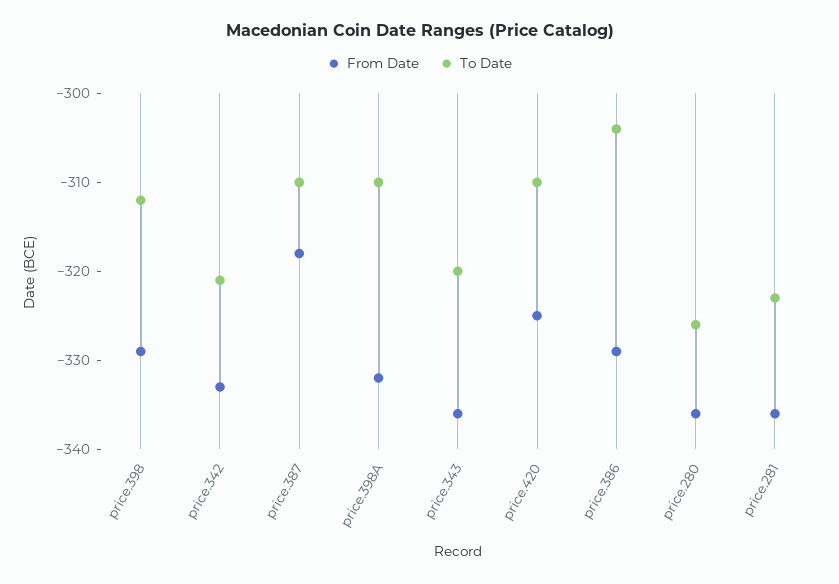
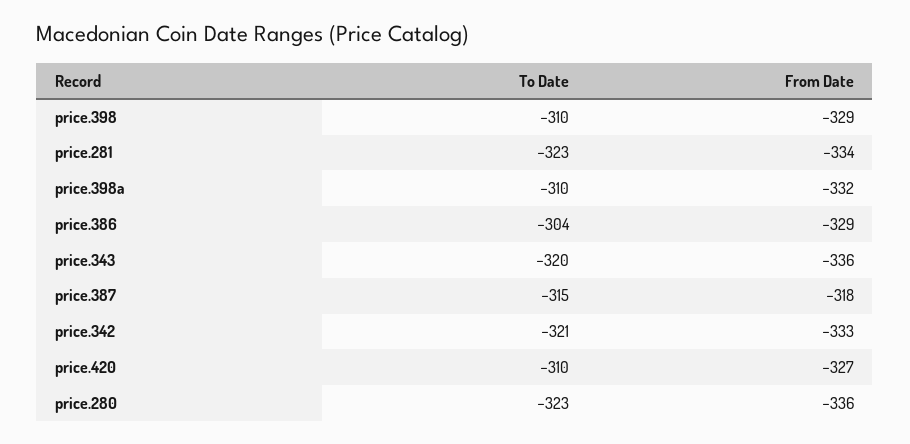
  {
    "From Date": {
      "price.398": -329,
      "price.342": -333,
      "price.387": -318,
      "price.398A": -332,
      "price.343": -336,
-     "price.420": -325,
+     "price.420": -327,
      "price.386": -329,
      "price.280": -336,
-     "price.281": -336
+     "price.281": -334
    },
    "To Date": {
-     "price.398": -312,
+     "price.398": -310,
      "price.342": -321,
-     "price.387": -310,
+     "price.387": -315,
      "price.398A": -310,
      "price.343": -320,
      "price.420": -310,
      "price.386": -304,
-     "price.280": -326,
+     "price.280": -323,
      "price.281": -323
    }
  }

